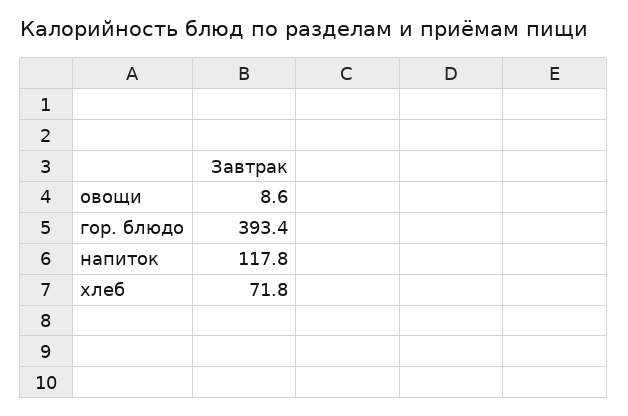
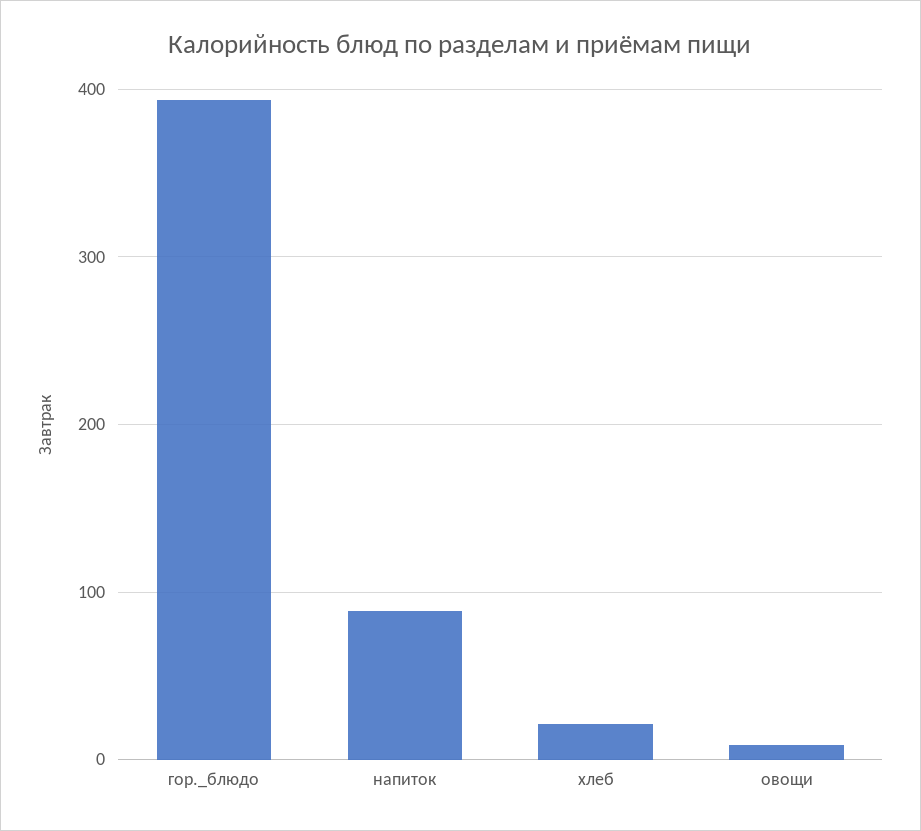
  {
    "овощи": 8.6,
    "гор. блюдо": 393.4,
-   "напиток": 117.8,
+   "напиток": 90,
-   "хлеб": 71.8
+   "хлеб": 20
  }

